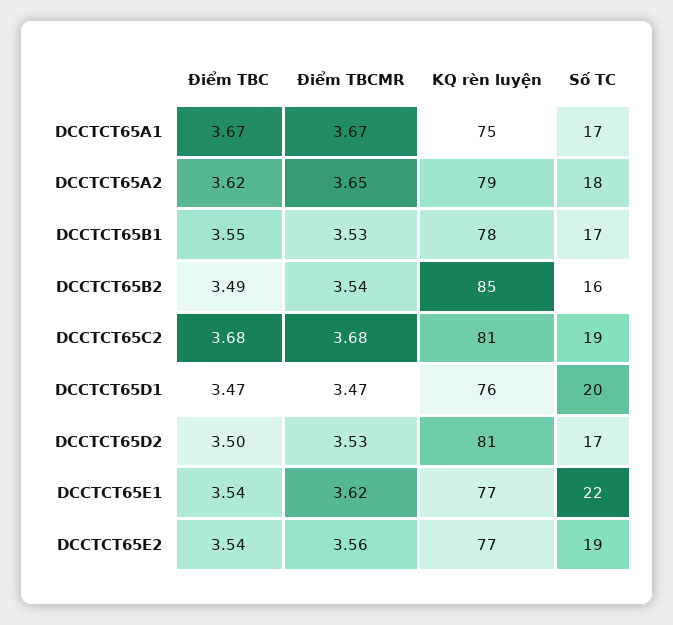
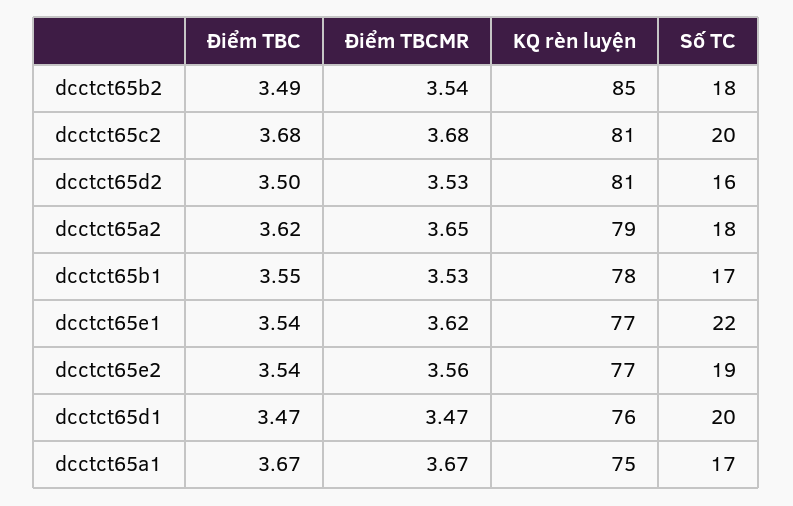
  {
    "Điểm TBC": {
      "DCCTCT65A1": 3.67,
      "DCCTCT65A2": 3.62,
      "DCCTCT65B1": 3.55,
      "DCCTCT65B2": 3.49,
      "DCCTCT65C2": 3.68,
      "DCCTCT65D1": 3.47,
      "DCCTCT65D2": 3.5,
      "DCCTCT65E1": 3.54,
      "DCCTCT65E2": 3.54
    },
    "Điểm TBCMR": {
      "DCCTCT65A1": 3.67,
      "DCCTCT65A2": 3.65,
      "DCCTCT65B1": 3.53,
      "DCCTCT65B2": 3.54,
      "DCCTCT65C2": 3.68,
      "DCCTCT65D1": 3.47,
      "DCCTCT65D2": 3.53,
      "DCCTCT65E1": 3.62,
      "DCCTCT65E2": 3.56
    },
    "KQ rèn luyện": {
      "DCCTCT65A1": 75,
      "DCCTCT65A2": 79,
      "DCCTCT65B1": 78,
      "DCCTCT65B2": 85,
      "DCCTCT65C2": 81,
      "DCCTCT65D1": 76,
      "DCCTCT65D2": 81,
      "DCCTCT65E1": 77,
      "DCCTCT65E2": 77
    },
    "Số TC": {
      "DCCTCT65A1": 17,
      "DCCTCT65A2": 18,
      "DCCTCT65B1": 17,
-     "DCCTCT65B2": 16,
+     "DCCTCT65B2": 18,
-     "DCCTCT65C2": 19,
+     "DCCTCT65C2": 20,
      "DCCTCT65D1": 20,
-     "DCCTCT65D2": 17,
+     "DCCTCT65D2": 16,
      "DCCTCT65E1": 22,
      "DCCTCT65E2": 19
    }
  }

